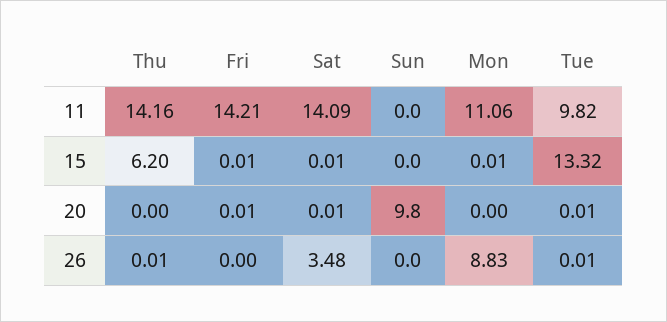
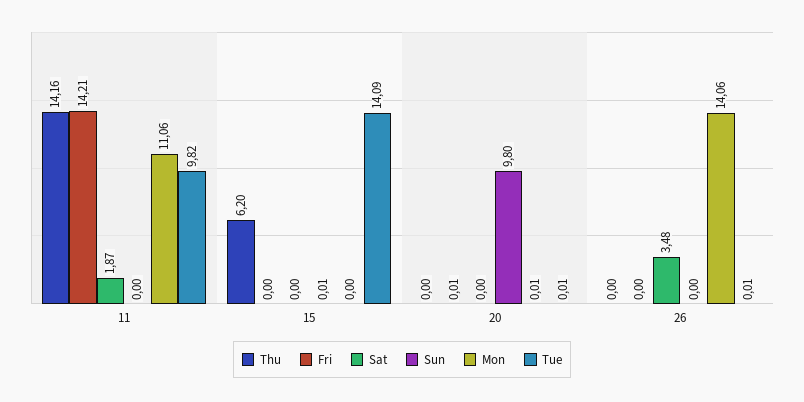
  {
    "Thu": {
      "11": 14.16,
      "15": 6.2,
      "20": 0,
-     "26": 0.01
+     "26": 0
    },
    "Fri": {
      "11": 14.21,
-     "15": 0.01,
+     "15": 0,
      "20": 0.01,
      "26": 0
    },
    "Sat": {
-     "11": 14.09,
+     "11": 1.87,
-     "15": 0.01,
+     "15": 0,
-     "20": 0.01,
+     "20": 0,
      "26": 3.48
    },
    "Sun": {
      "11": 0,
-     "15": 0,
+     "15": 0.01,
      "20": 9.8,
      "26": 0
    },
    "Mon": {
      "11": 11.06,
-     "15": 0.01,
+     "15": 0,
-     "20": 0,
+     "20": 0.01,
-     "26": 8.83
+     "26": 14.06
    },
    "Tue": {
      "11": 9.82,
-     "15": 13.32,
+     "15": 14.09,
      "20": 0.01,
      "26": 0.01
    }
  }

